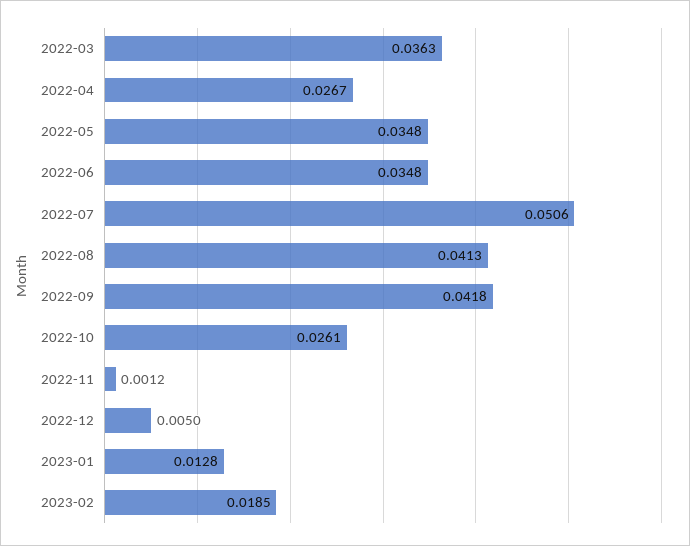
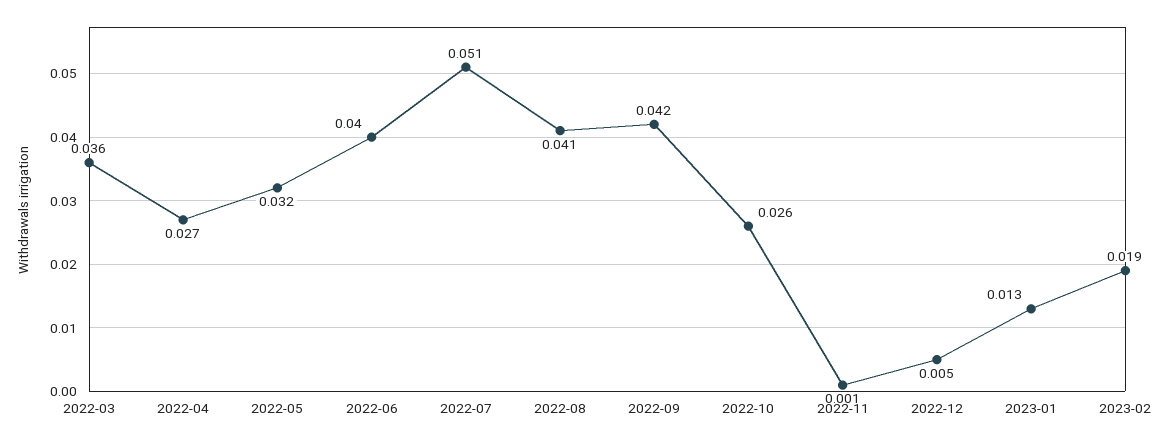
  {
    "2022-03": 0.0363,
    "2022-04": 0.0267,
-   "2022-05": 0.0348,
+   "2022-05": 0.032,
-   "2022-06": 0.0348,
+   "2022-06": 0.04,
    "2022-07": 0.0506,
    "2022-08": 0.0413,
    "2022-09": 0.0418,
    "2022-10": 0.0261,
    "2022-11": 0.0012,
    "2022-12": 0.005,
    "2023-01": 0.0128,
    "2023-02": 0.0185
  }

